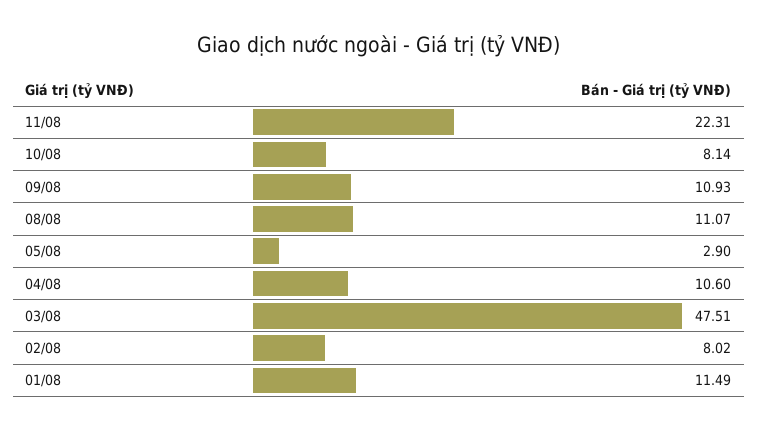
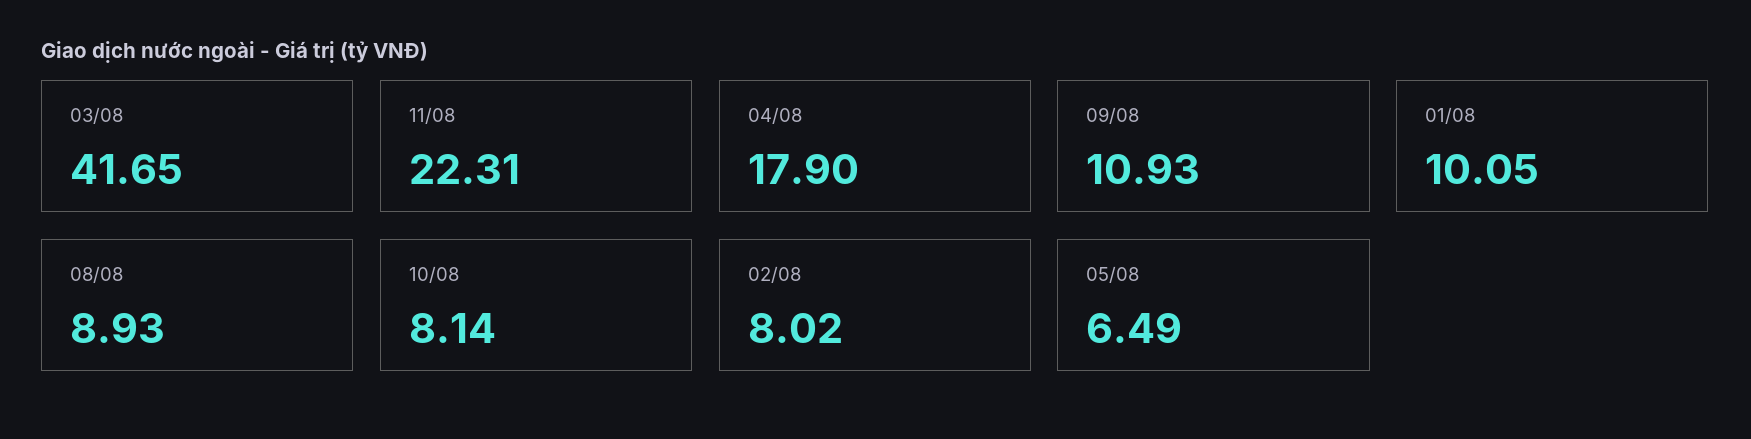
  {
    "11/08": 22.31,
    "10/08": 8.14,
    "09/08": 10.93,
-   "08/08": 11.07,
+   "08/08": 8.93,
-   "05/08": 2.9,
+   "05/08": 6.49,
-   "04/08": 10.6,
+   "04/08": 17.9,
-   "03/08": 47.51,
+   "03/08": 41.65,
    "02/08": 8.02,
-   "01/08": 11.49
+   "01/08": 10.05
  }

